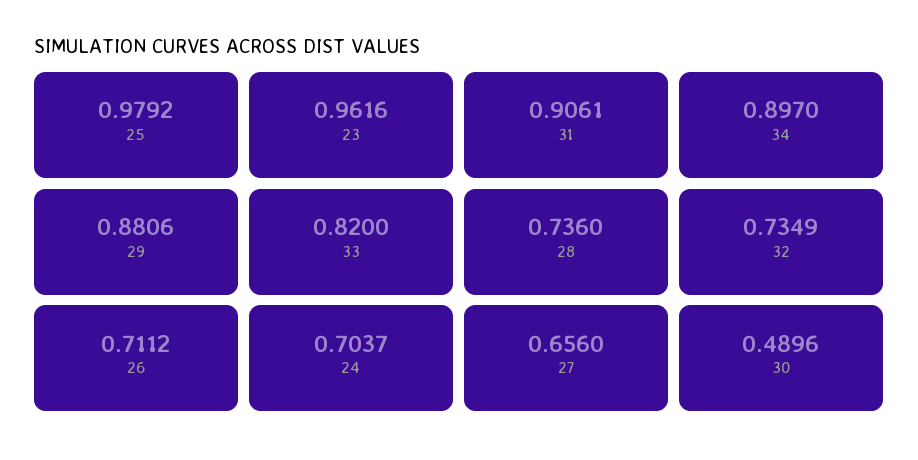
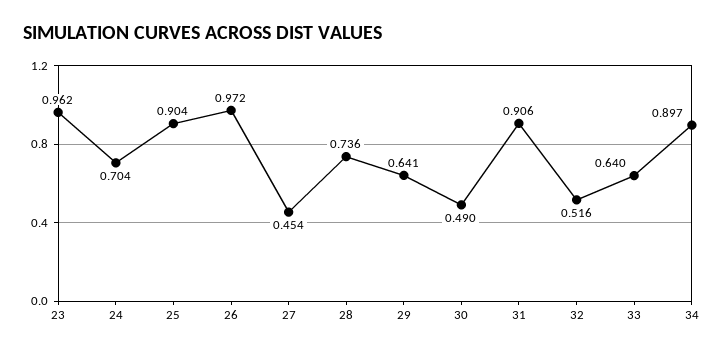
  {
-   "25": 0.9792,
+   "25": 0.904,
    "23": 0.9616,
    "31": 0.9061,
    "34": 0.897,
-   "29": 0.8806,
+   "29": 0.641,
-   "33": 0.82,
+   "33": 0.64,
    "28": 0.736,
-   "32": 0.7349,
+   "32": 0.516,
-   "26": 0.7112,
+   "26": 0.972,
    "24": 0.7037,
-   "27": 0.656,
+   "27": 0.454,
    "30": 0.4896
  }

